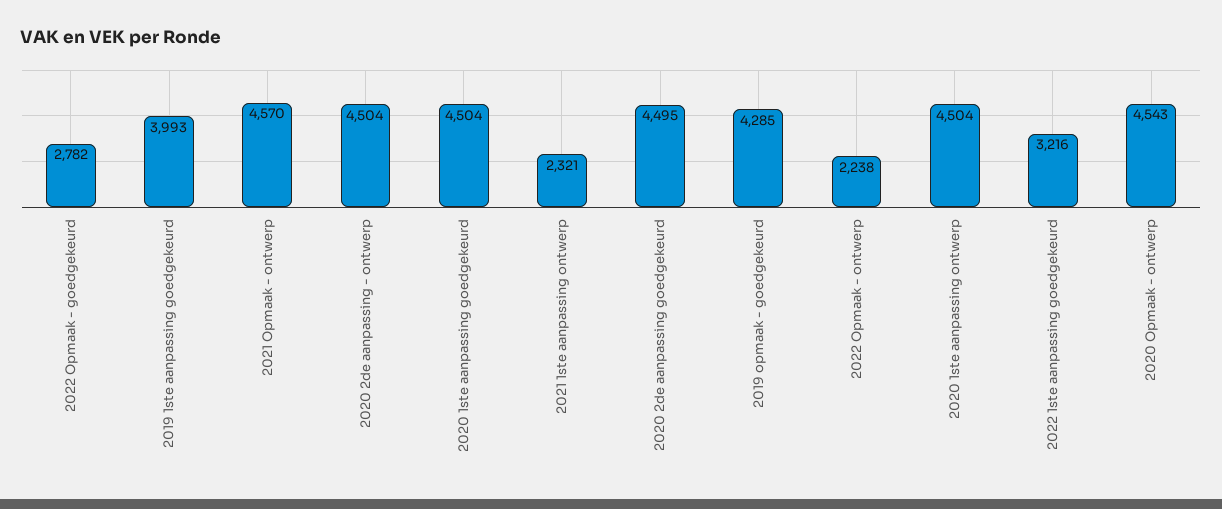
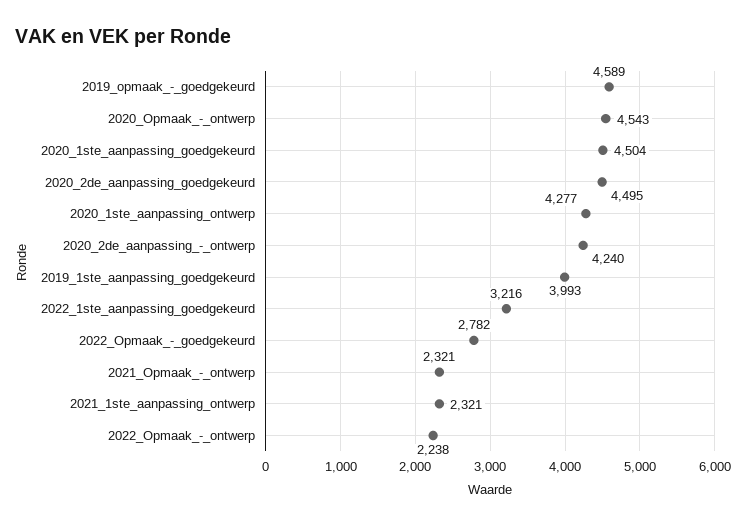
  {
    "2022 Opmaak - goedgekeurd": 2782,
    "2019 1ste aanpassing goedgekeurd": 3993,
-   "2021 Opmaak - ontwerp": 4570,
+   "2021 Opmaak - ontwerp": 2321,
-   "2020 2de aanpassing - ontwerp": 4504,
+   "2020 2de aanpassing - ontwerp": 4240,
    "2020 1ste aanpassing goedgekeurd": 4504,
    "2021 1ste aanpassing ontwerp": 2321,
    "2020 2de aanpassing goedgekeurd": 4495,
-   "2019 opmaak - goedgekeurd": 4285,
+   "2019 opmaak - goedgekeurd": 4589,
    "2022 Opmaak - ontwerp": 2238,
-   "2020 1ste aanpassing ontwerp": 4504,
+   "2020 1ste aanpassing ontwerp": 4277,
    "2022 1ste aanpassing goedgekeurd": 3216,
    "2020 Opmaak - ontwerp": 4543
  }

